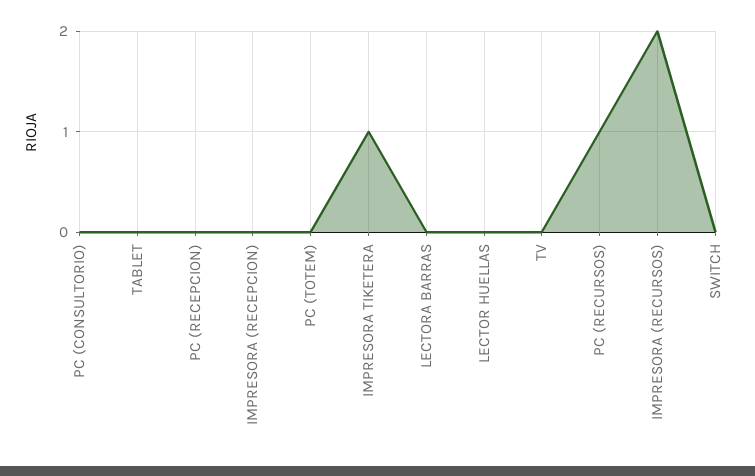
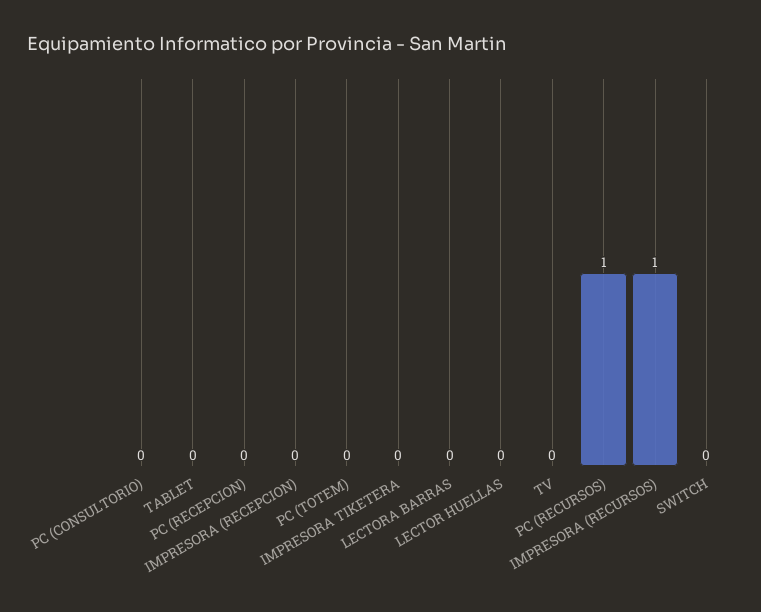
  {
    "PC (CONSULTORIO)": 0,
    "TABLET": 0,
    "PC (RECEPCION)": 0,
    "IMPRESORA (RECEPCION)": 0,
    "PC (TOTEM)": 0,
-   "IMPRESORA TIKETERA": 1,
+   "IMPRESORA TIKETERA": 0,
    "LECTORA BARRAS": 0,
    "LECTOR HUELLAS": 0,
    "TV": 0,
    "PC (RECURSOS)": 1,
-   "IMPRESORA (RECURSOS)": 2,
+   "IMPRESORA (RECURSOS)": 1,
    "SWITCH": 0
  }

